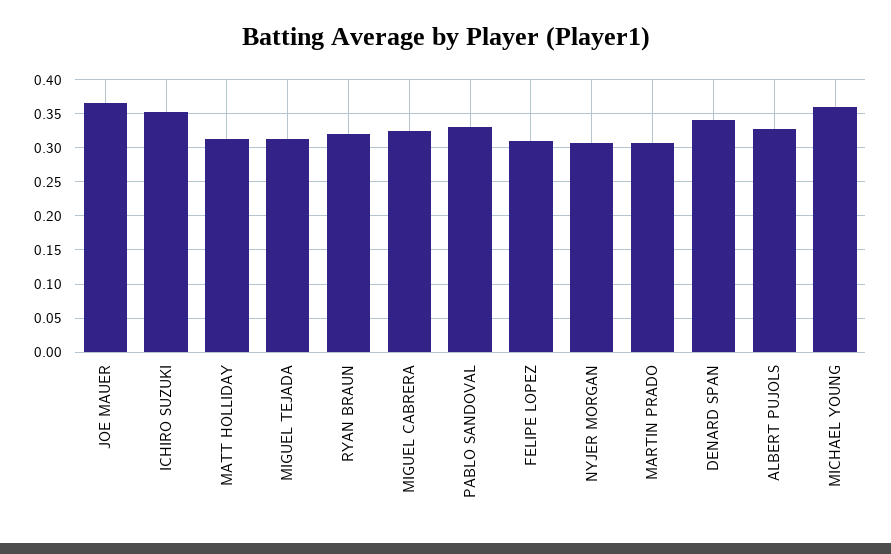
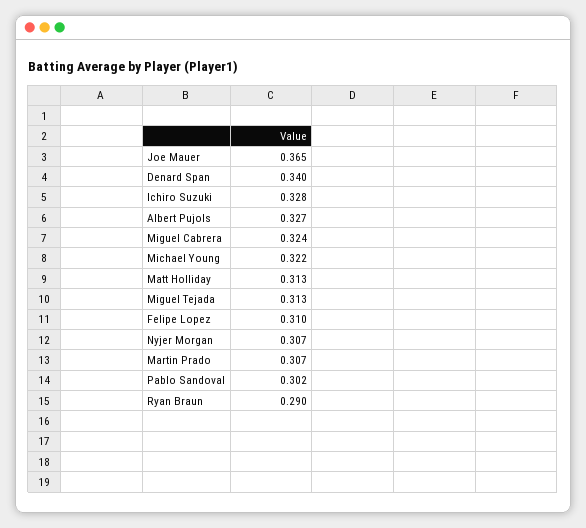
  {
    "JOE MAUER": 0.365,
-   "ICHIRO SUZUKI": 0.35,
+   "ICHIRO SUZUKI": 0.328,
    "MATT HOLLIDAY": 0.313,
    "MIGUEL TEJADA": 0.313,
-   "RYAN BRAUN": 0.32,
+   "RYAN BRAUN": 0.29,
    "MIGUEL CABRERA": 0.324,
-   "PABLO SANDOVAL": 0.33,
+   "PABLO SANDOVAL": 0.302,
    "FELIPE LOPEZ": 0.31,
    "NYJER MORGAN": 0.307,
    "MARTIN PRADO": 0.307,
    "DENARD SPAN": 0.34,
    "ALBERT PUJOLS": 0.327,
-   "MICHAEL YOUNG": 0.36
+   "MICHAEL YOUNG": 0.322
  }

